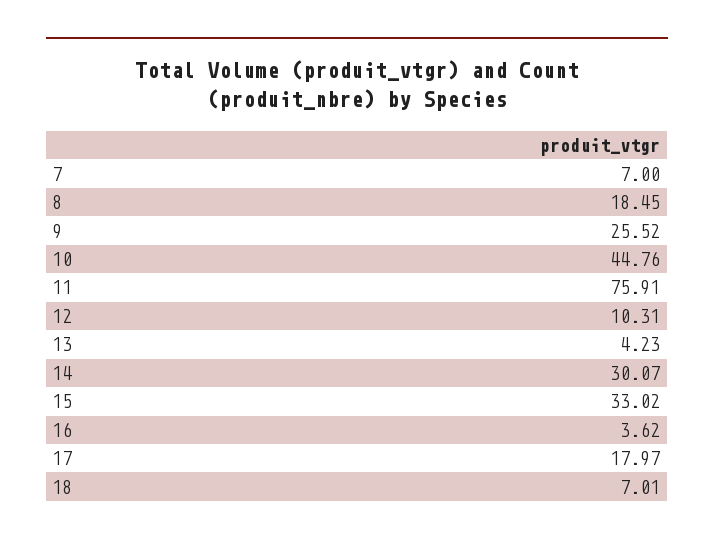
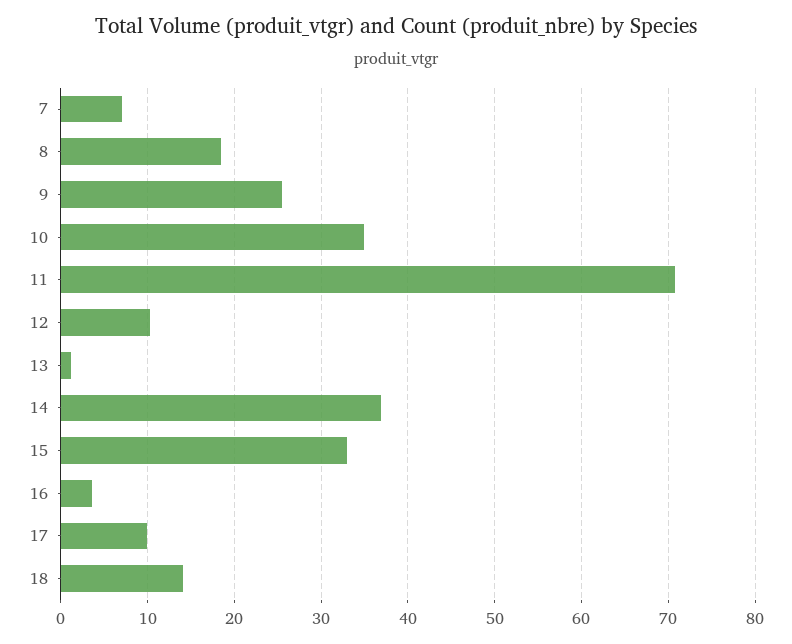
  {
    "7": 7,
    "8": 18.45,
    "9": 25.52,
-   "10": 44.76,
+   "10": 35,
-   "11": 75.91,
+   "11": 71,
    "12": 10.31,
-   "13": 4.23,
+   "13": 1,
-   "14": 30.07,
+   "14": 37,
    "15": 33.02,
    "16": 3.62,
-   "17": 17.97,
+   "17": 10,
-   "18": 7.01
+   "18": 14
  }

